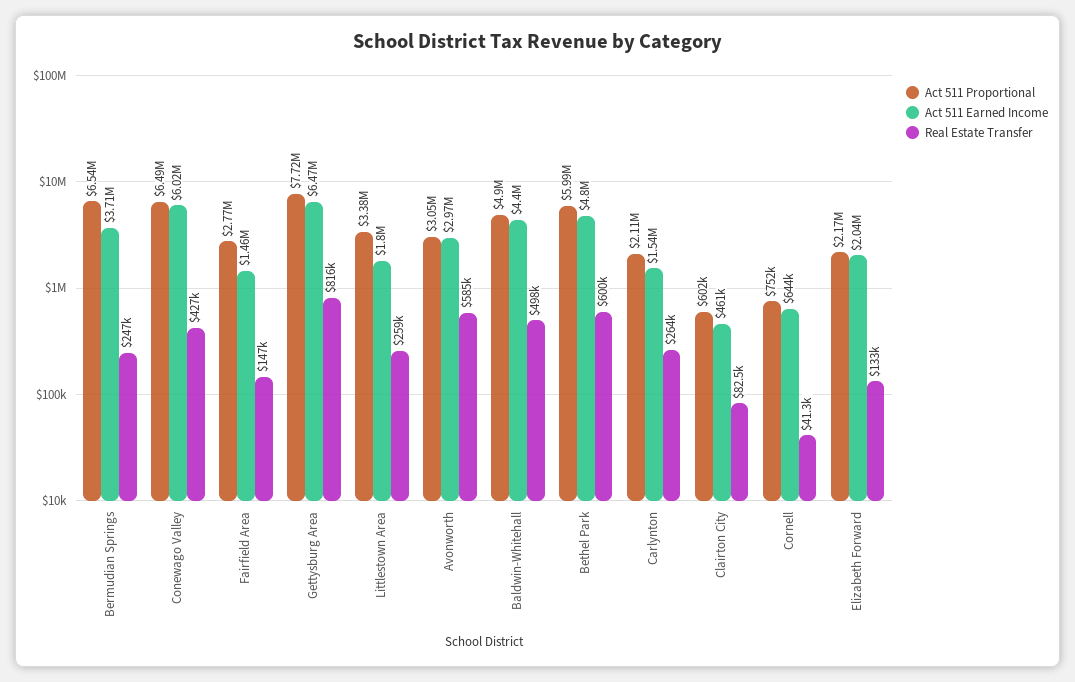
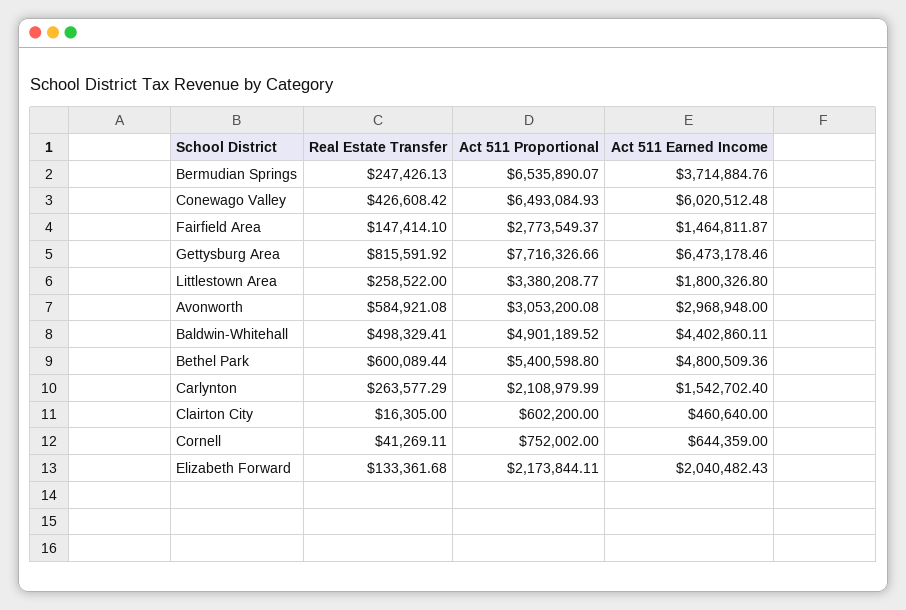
  {
    "Act 511 Proportional": {
      "Bermudian Springs": 6535890.07,
      "Conewago Valley": 6493084.93,
      "Fairfield Area": 2773549.37,
      "Gettysburg Area": 7716326.66,
      "Littlestown Area": 3380208.77,
      "Avonworth": 3053200.08,
      "Baldwin-Whitehall": 4901189.52,
-     "Bethel Park": 5990000,
+     "Bethel Park": 5400598.8,
      "Carlynton": 2108979.99,
      "Clairton City": 602200,
      "Cornell": 752002,
      "Elizabeth Forward": 2173844.11
    },
    "Act 511 Earned Income": {
      "Bermudian Springs": 3714884.76,
      "Conewago Valley": 6020512.48,
      "Fairfield Area": 1464811.87,
      "Gettysburg Area": 6473178.46,
      "Littlestown Area": 1800326.8,
      "Avonworth": 2968948,
      "Baldwin-Whitehall": 4402860.11,
      "Bethel Park": 4800509.36,
      "Carlynton": 1542702.4,
      "Clairton City": 460640,
      "Cornell": 644359,
      "Elizabeth Forward": 2040482.43
    },
    "Real Estate Transfer": {
      "Bermudian Springs": 247426.13,
      "Conewago Valley": 426608.42,
      "Fairfield Area": 147414.1,
      "Gettysburg Area": 815591.92,
      "Littlestown Area": 258522,
      "Avonworth": 584921.08,
      "Baldwin-Whitehall": 498329.41,
      "Bethel Park": 600089.44,
      "Carlynton": 263577.29,
-     "Clairton City": 82500,
+     "Clairton City": 16305,
      "Cornell": 41269.11,
      "Elizabeth Forward": 133361.68
    }
  }

